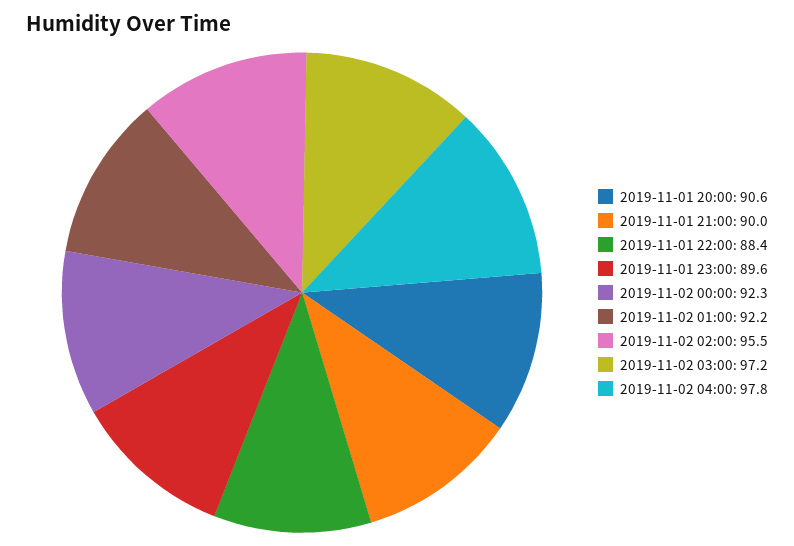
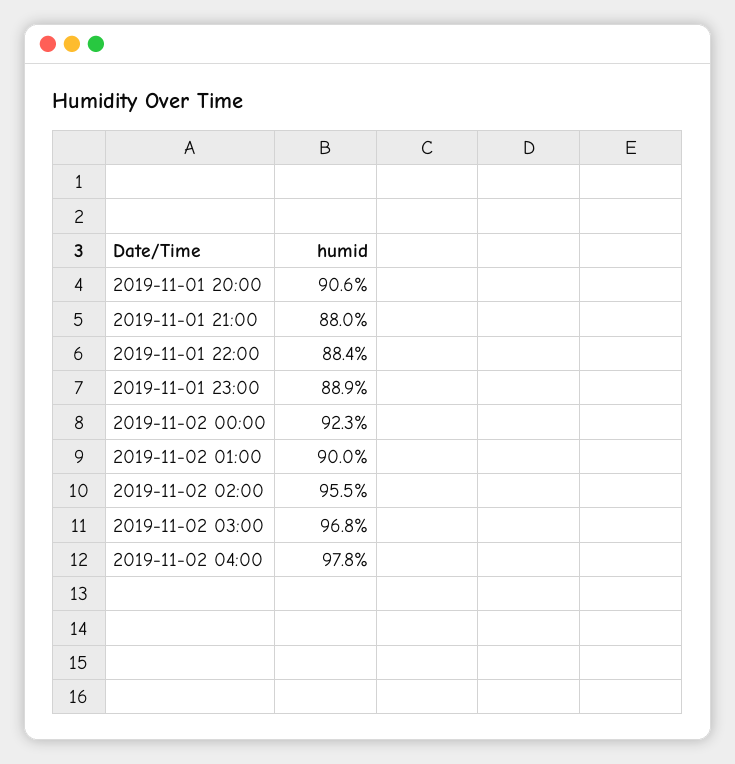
  {
    "2019-11-01 20:00": 90.6,
-   "2019-11-01 21:00": 90,
+   "2019-11-01 21:00": 88,
    "2019-11-01 22:00": 88.4,
-   "2019-11-01 23:00": 89.6,
+   "2019-11-01 23:00": 88.9,
    "2019-11-02 00:00": 92.3,
-   "2019-11-02 01:00": 92.2,
+   "2019-11-02 01:00": 90,
    "2019-11-02 02:00": 95.5,
-   "2019-11-02 03:00": 97.2,
+   "2019-11-02 03:00": 96.8,
    "2019-11-02 04:00": 97.8
  }

